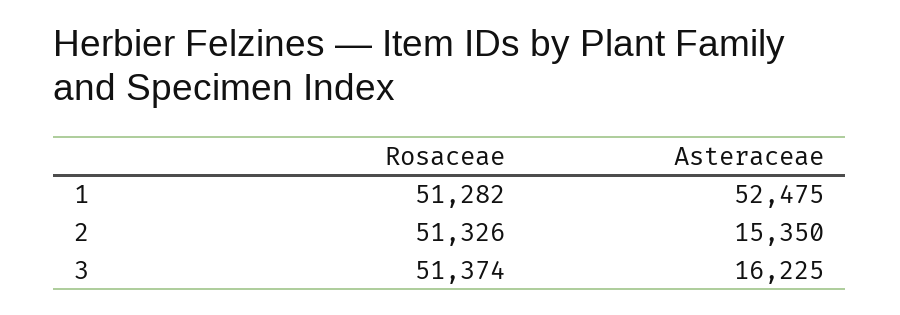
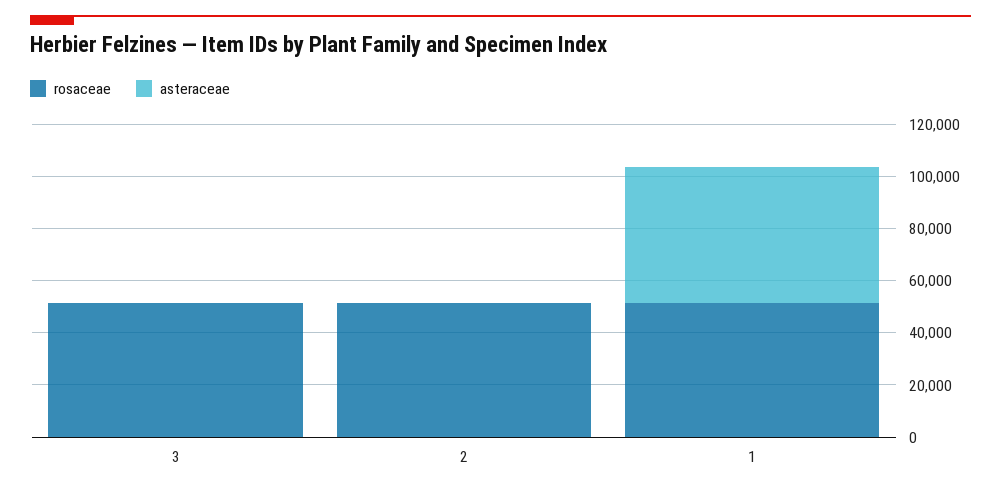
  {
    "Rosaceae": {
      "1": 51282,
      "2": 51326,
      "3": 51374
    },
    "Asteraceae": {
      "1": 52475,
-     "2": 15350,
+     "2": 0,
-     "3": 16225
+     "3": 0
    }
  }

